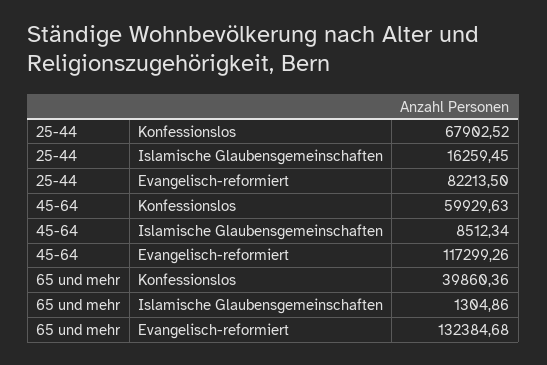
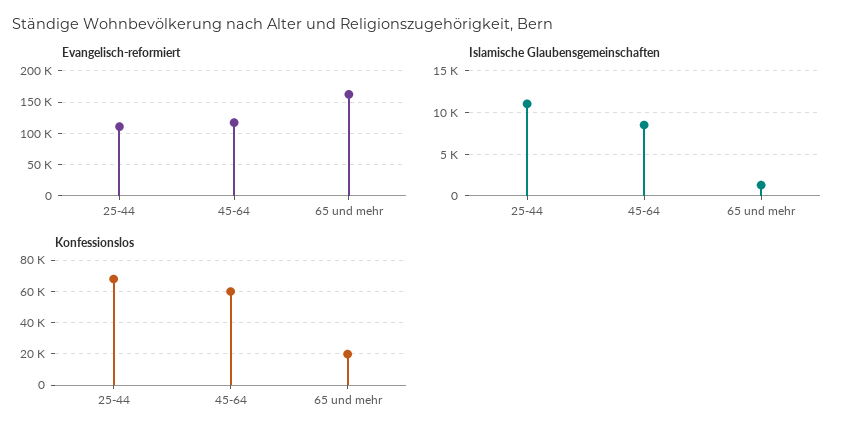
  {
    "Konfessionslos": {
      "25-44": 67902.52,
      "45-64": 59929.63,
-     "65 und mehr": 39860.36
+     "65 und mehr": 20000
    },
    "Islamische Glaubensgemeinschaften": {
-     "25-44": 16259.45,
+     "25-44": 11000,
      "45-64": 8512.34,
      "65 und mehr": 1304.86
    },
    "Evangelisch-reformiert": {
-     "25-44": 82213.5,
+     "25-44": 110000,
      "45-64": 117299.26,
-     "65 und mehr": 132384.68
+     "65 und mehr": 160000
    }
  }

